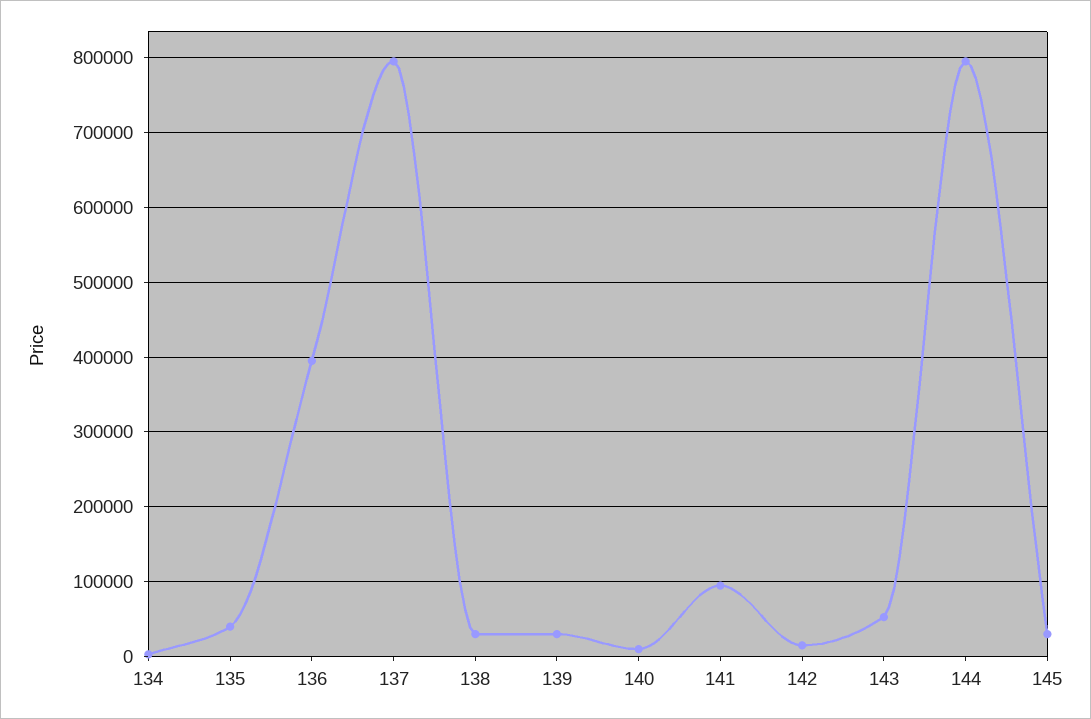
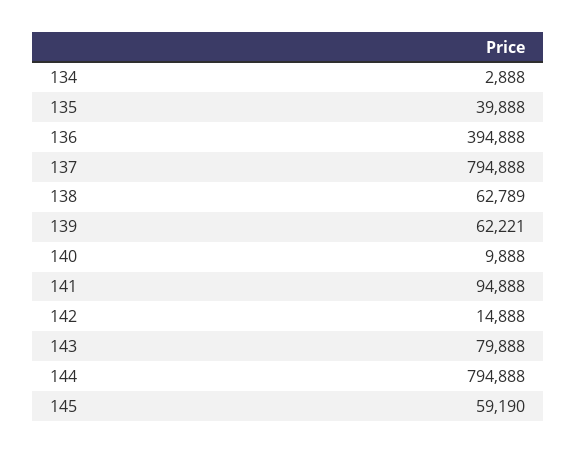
  {
    "134": 2888,
    "135": 39888,
    "136": 394888,
    "137": 794888,
-   "138": 30000,
+   "138": 62789,
-   "139": 30000,
+   "139": 62221,
    "140": 9888,
    "141": 94888,
    "142": 14888,
-   "143": 50000,
+   "143": 79888,
    "144": 794888,
-   "145": 30000
+   "145": 59190
  }

